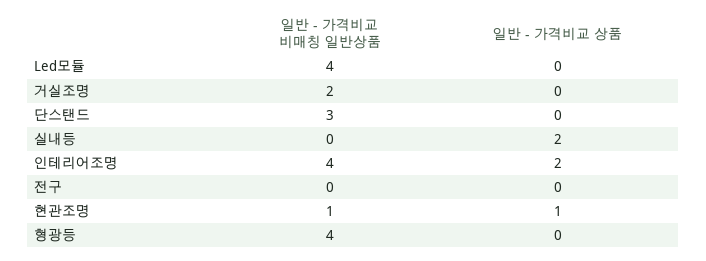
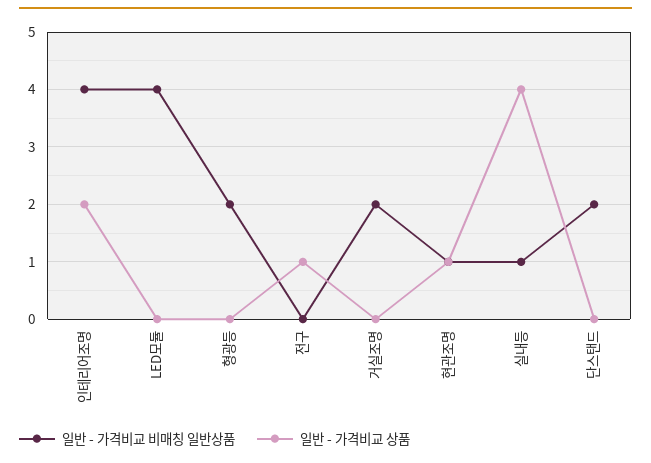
  {
    "일반 - 가격비교 비매칭 일반상품": {
      "Led모듈": 4,
      "거실조명": 2,
-     "단스탠드": 3,
+     "단스탠드": 2,
-     "실내등": 0,
+     "실내등": 1,
      "인테리어조명": 4,
      "전구": 0,
      "현관조명": 1,
-     "형광등": 4
+     "형광등": 2
    },
    "일반 - 가격비교 상품": {
      "Led모듈": 0,
      "거실조명": 0,
      "단스탠드": 0,
-     "실내등": 2,
+     "실내등": 4,
      "인테리어조명": 2,
-     "전구": 0,
+     "전구": 1,
      "현관조명": 1,
      "형광등": 0
    }
  }

